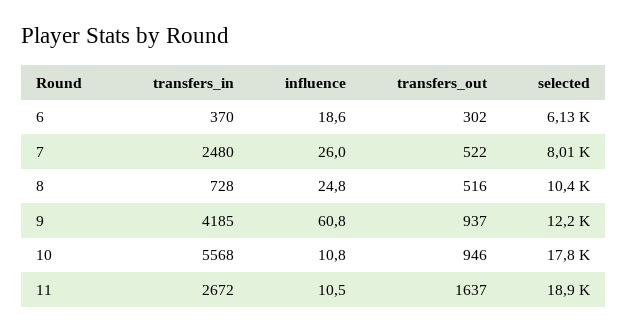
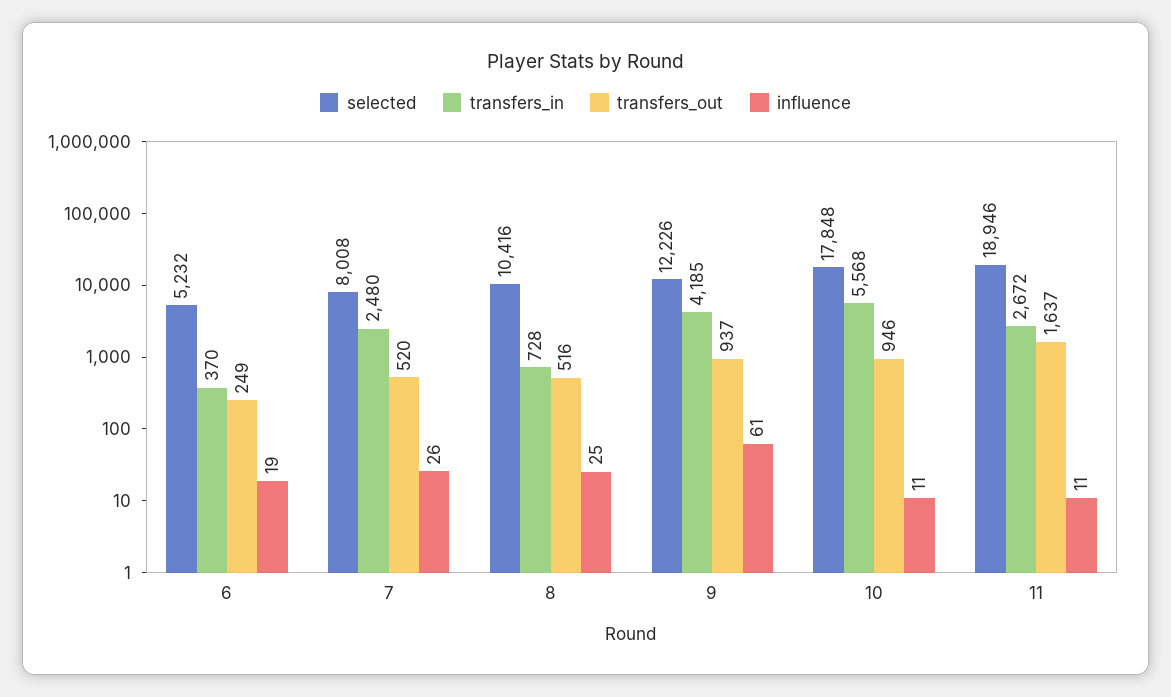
  {
    "transfers_in": {
      "6": 370,
      "7": 2480,
      "8": 728,
      "9": 4185,
      "10": 5568,
      "11": 2672
    },
    "influence": {
      "6": 18.6,
      "7": 26,
      "8": 24.8,
      "9": 60.8,
      "10": 10.8,
      "11": 10.5
    },
    "transfers_out": {
-     "6": 302,
+     "6": 249,
-     "7": 522,
+     "7": 520,
      "8": 516,
      "9": 937,
      "10": 946,
      "11": 1637
    },
    "selected": {
-     "6": 6130,
+     "6": 5232,
      "7": 8008,
      "8": 10416,
      "9": 12226,
      "10": 17848,
      "11": 18946
    }
  }

